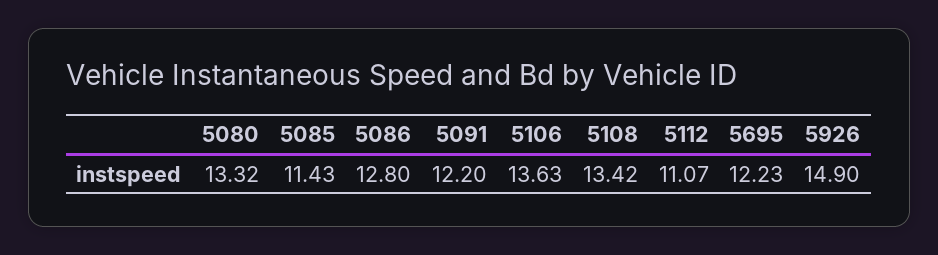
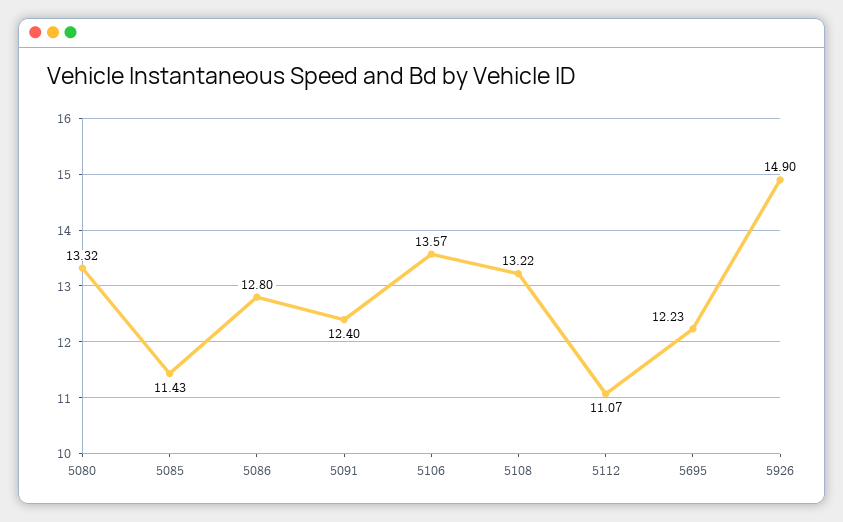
  {
    "5080": 13.32,
    "5085": 11.43,
    "5086": 12.8,
-   "5091": 12.2,
+   "5091": 12.4,
-   "5106": 13.63,
+   "5106": 13.57,
-   "5108": 13.42,
+   "5108": 13.22,
    "5112": 11.07,
    "5695": 12.23,
    "5926": 14.9
  }

